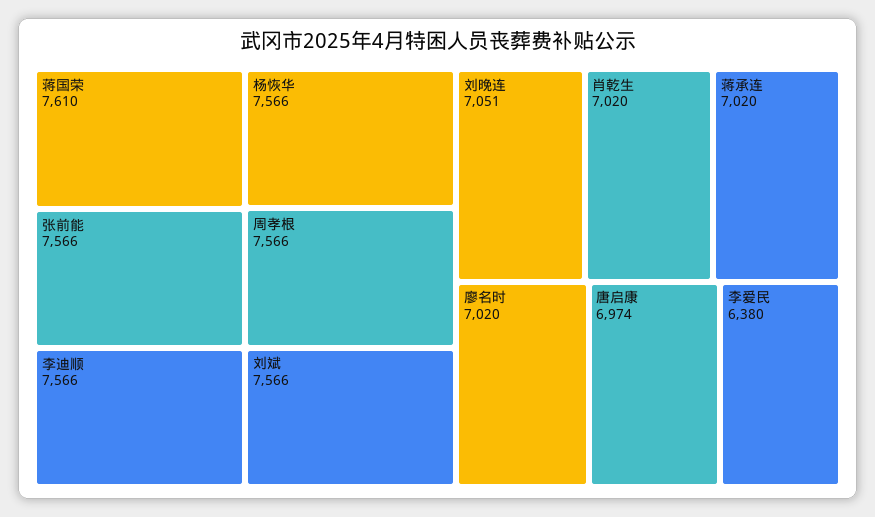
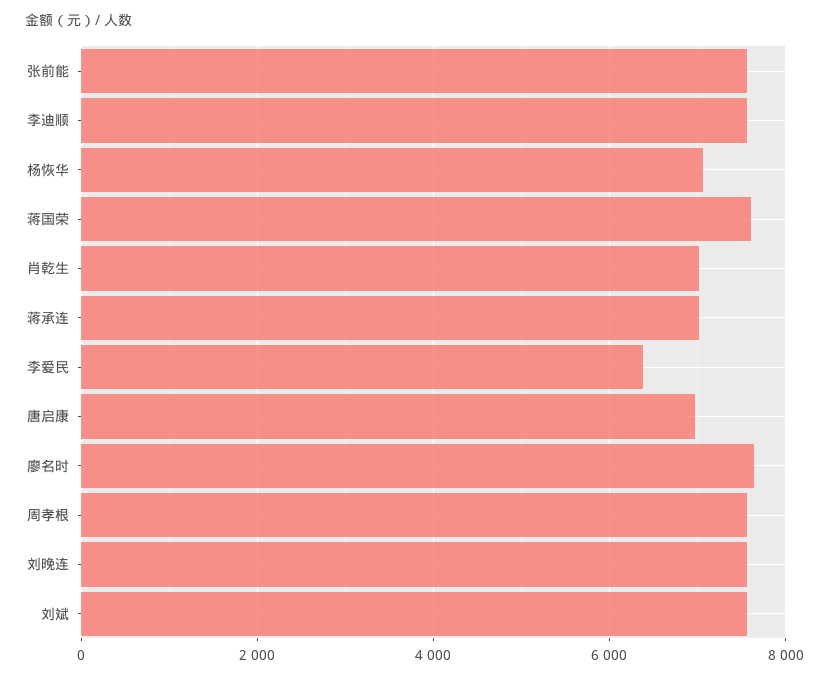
  {
    "蒋国荣": 7610,
    "张前能": 7566,
    "李迪顺": 7566,
-   "杨恢华": 7566,
+   "杨恢华": 7000,
    "周孝根": 7566,
    "刘斌": 7566,
-   "刘晚连": 7051,
+   "刘晚连": 7600,
    "肖乾生": 7020,
    "蒋承连": 7020,
-   "廖名时": 7020,
+   "廖名时": 7600,
    "唐启康": 6974,
    "李爱民": 6380
  }

